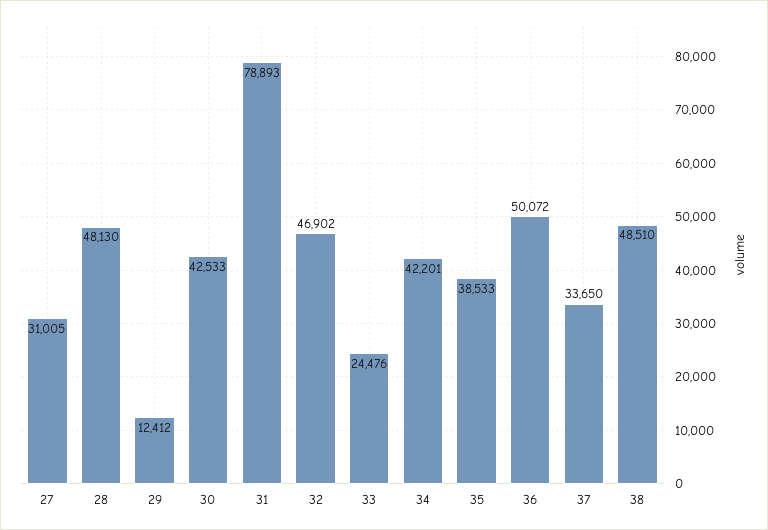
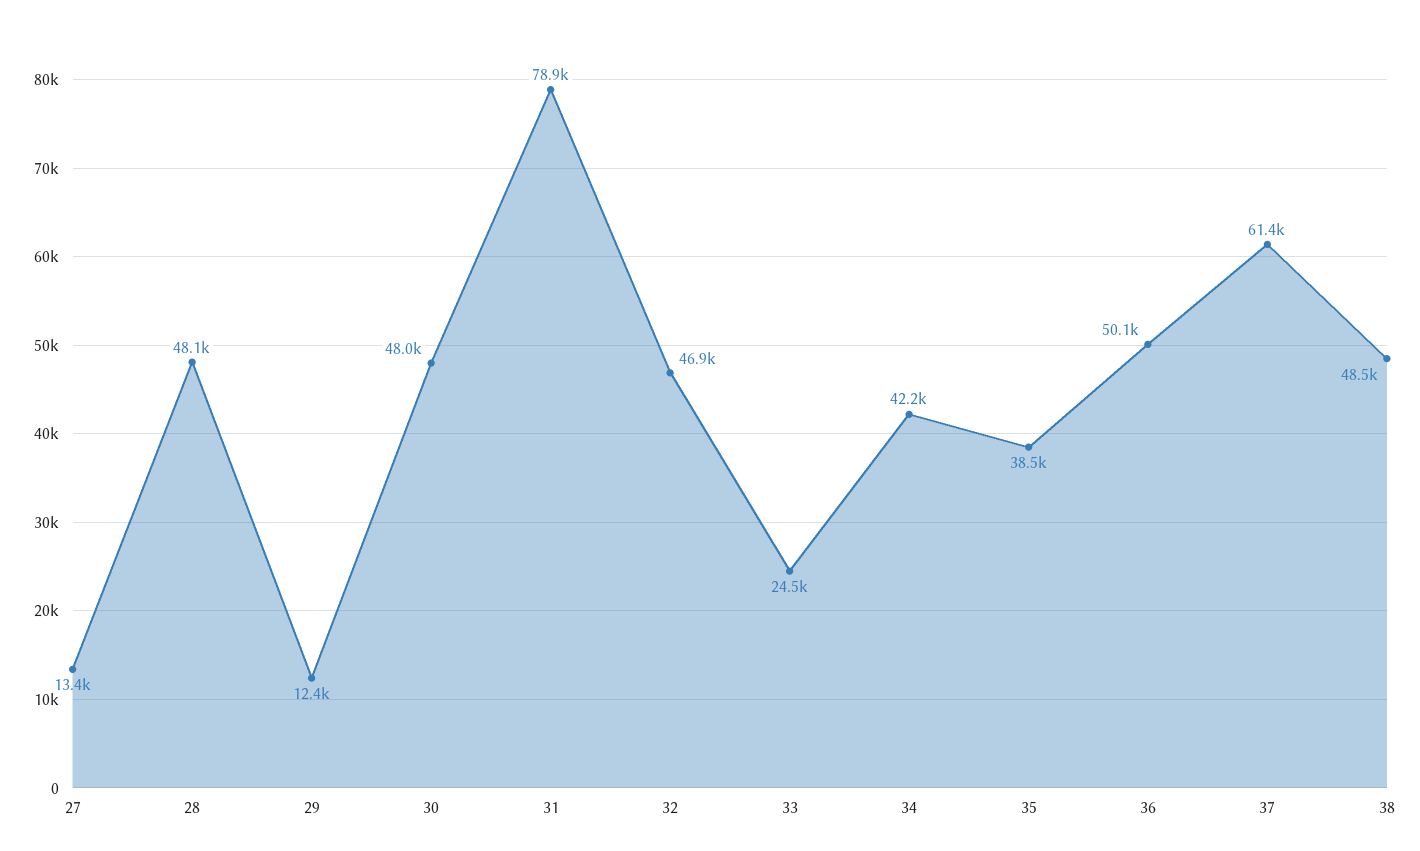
  {
-   "27": 31005,
+   "27": 13400,
    "28": 48130,
    "29": 12412,
-   "30": 42533,
+   "30": 48000,
    "31": 78893,
    "32": 46902,
    "33": 24476,
    "34": 42201,
    "35": 38533,
    "36": 50072,
-   "37": 33650,
+   "37": 61400,
    "38": 48510
  }

